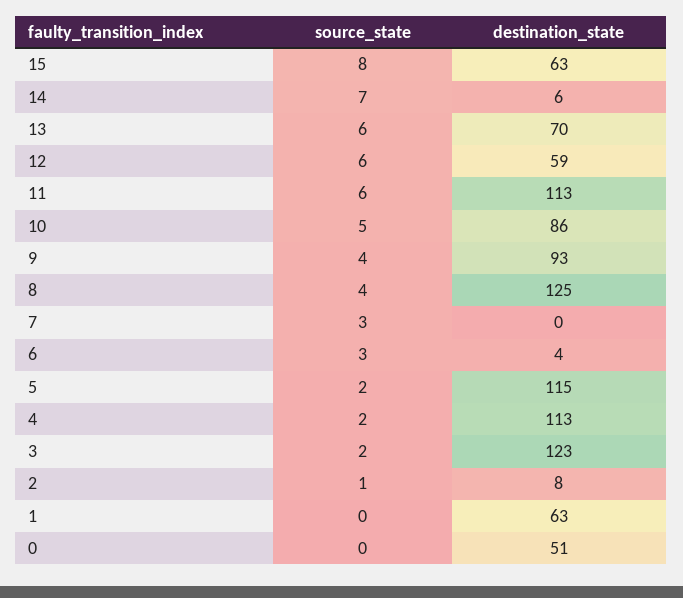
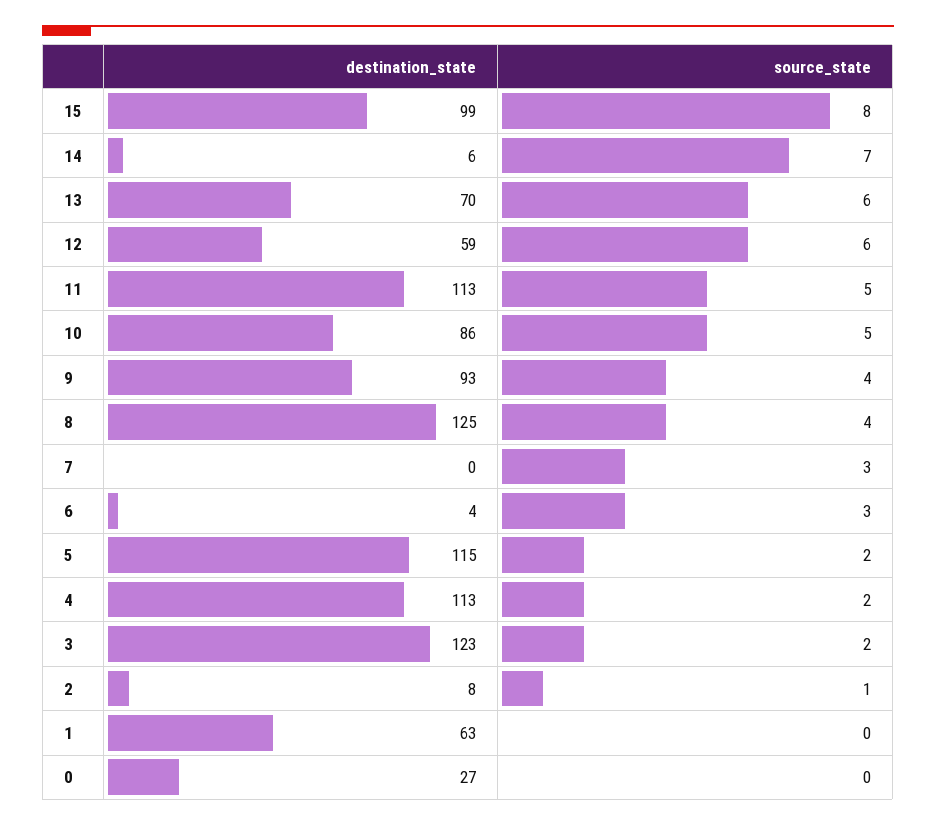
  {
    "source_state": {
      "15": 8,
      "14": 7,
      "13": 6,
      "12": 6,
-     "11": 6,
+     "11": 5,
      "10": 5,
      "9": 4,
      "8": 4,
      "7": 3,
      "6": 3,
      "5": 2,
      "4": 2,
      "3": 2,
      "2": 1,
      "1": 0,
      "0": 0
    },
    "destination_state": {
-     "15": 63,
+     "15": 99,
      "14": 6,
      "13": 70,
      "12": 59,
      "11": 113,
      "10": 86,
      "9": 93,
      "8": 125,
      "7": 0,
      "6": 4,
      "5": 115,
      "4": 113,
      "3": 123,
      "2": 8,
      "1": 63,
-     "0": 51
+     "0": 27
    }
  }

